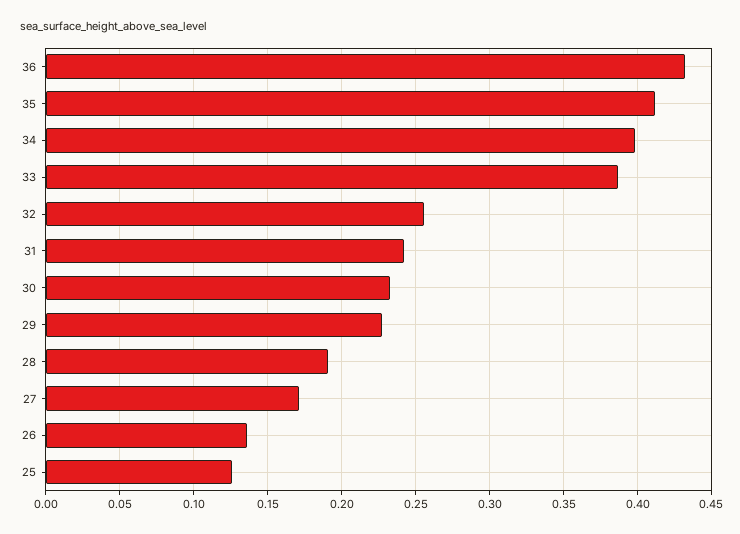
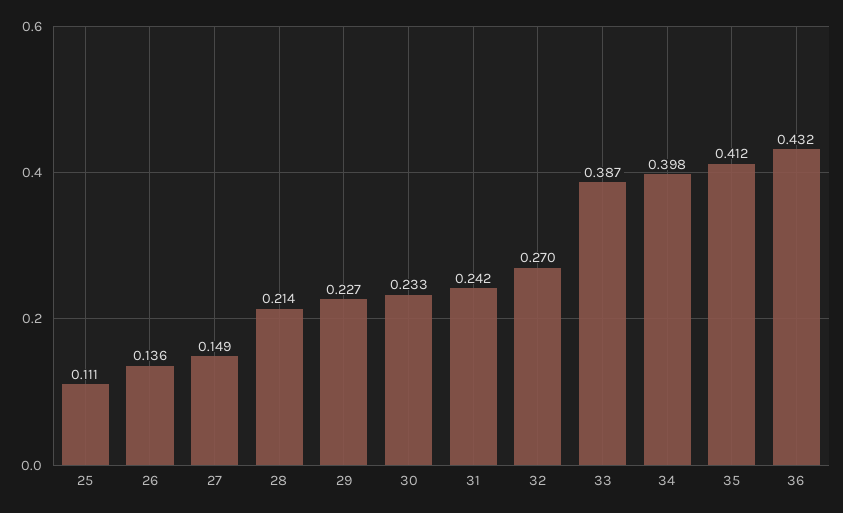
  {
    "36": 0.432,
    "35": 0.412,
    "34": 0.398,
    "33": 0.387,
-   "32": 0.255,
+   "32": 0.27,
    "31": 0.242,
    "30": 0.233,
    "29": 0.227,
-   "28": 0.19,
+   "28": 0.214,
-   "27": 0.17,
+   "27": 0.149,
    "26": 0.136,
-   "25": 0.125
+   "25": 0.111
  }

